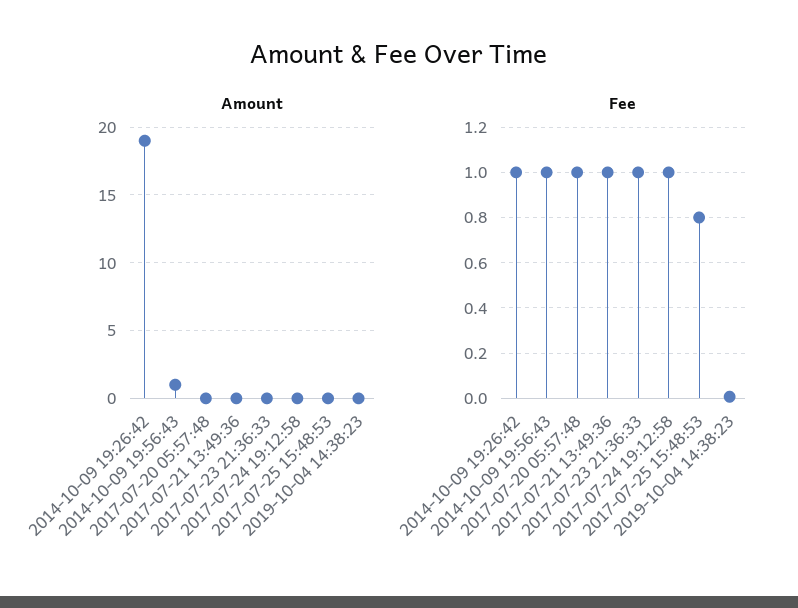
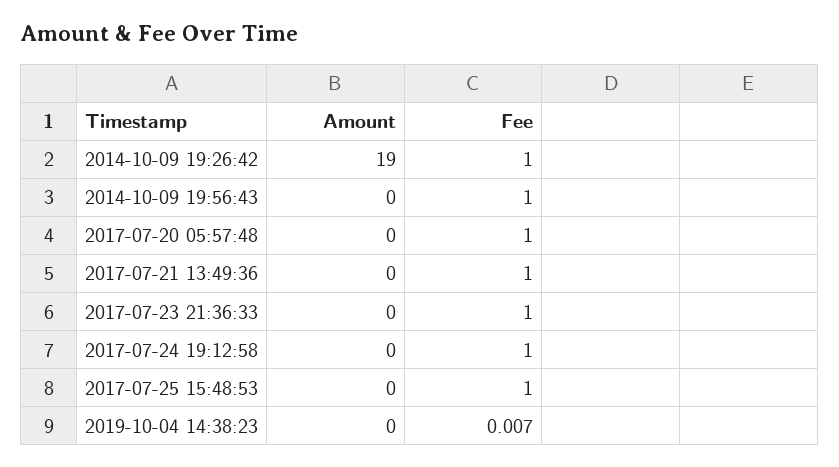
  {
    "Amount": {
      "2014-10-09 19:26:42": 19,
-     "2014-10-09 19:56:43": 1,
+     "2014-10-09 19:56:43": 0,
      "2017-07-20 05:57:48": 0,
      "2017-07-21 13:49:36": 0,
      "2017-07-23 21:36:33": 0,
      "2017-07-24 19:12:58": 0,
      "2017-07-25 15:48:53": 0,
      "2019-10-04 14:38:23": 0
    },
    "Fee": {
      "2014-10-09 19:26:42": 1,
      "2014-10-09 19:56:43": 1,
      "2017-07-20 05:57:48": 1,
      "2017-07-21 13:49:36": 1,
      "2017-07-23 21:36:33": 1,
      "2017-07-24 19:12:58": 1,
-     "2017-07-25 15:48:53": 0.8,
+     "2017-07-25 15:48:53": 1,
      "2019-10-04 14:38:23": 0.007
    }
  }

